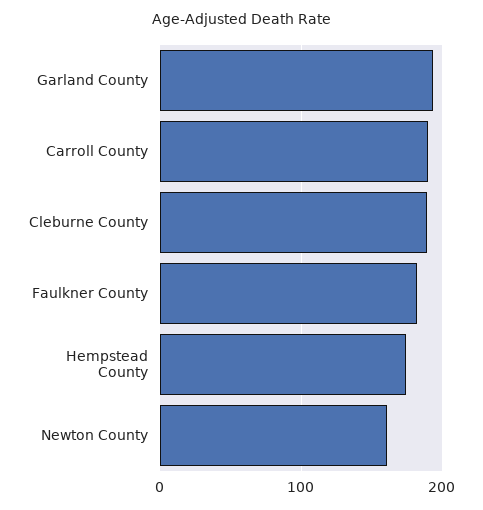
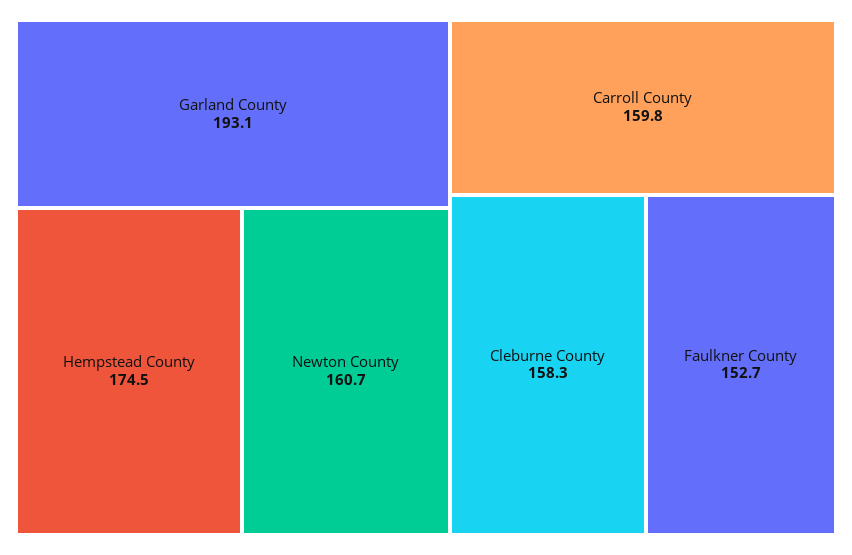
  {
    "Garland County": 193.1,
-   "Carroll County": 190,
+   "Carroll County": 159.8,
-   "Cleburne County": 190,
+   "Cleburne County": 158.3,
-   "Faulkner County": 180,
+   "Faulkner County": 152.7,
    "Hempstead County": 174.5,
    "Newton County": 160.7
  }

